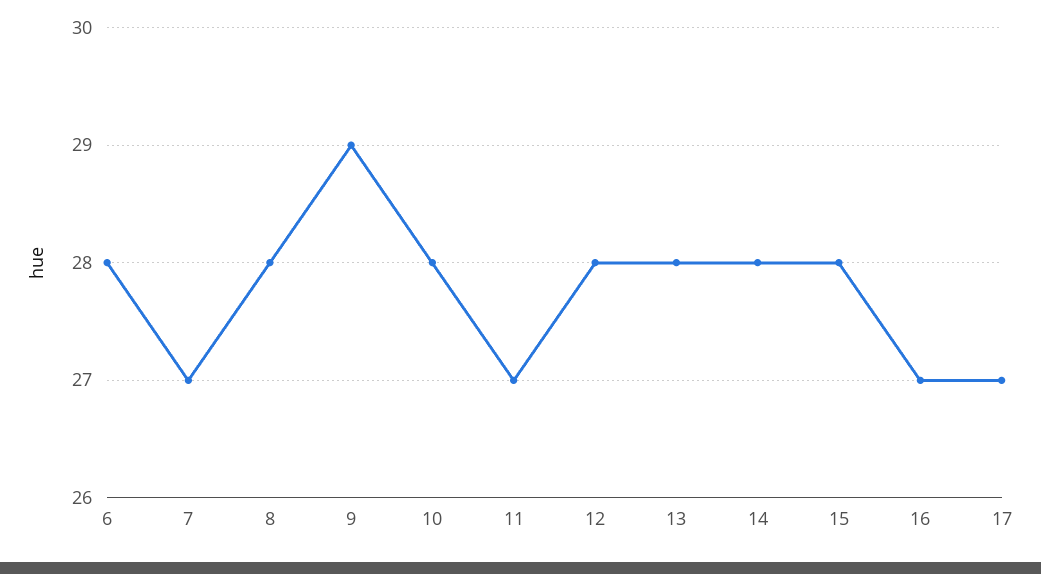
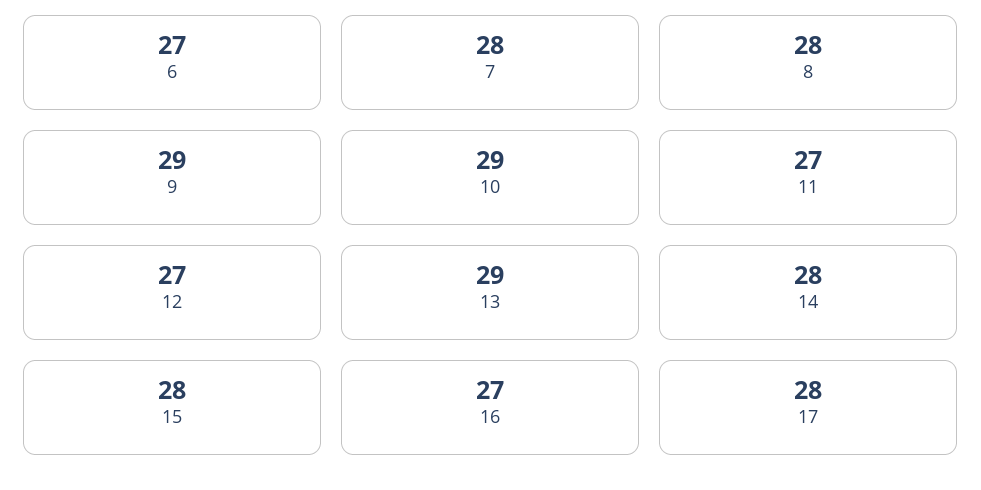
  {
-   "6": 28,
+   "6": 27,
-   "7": 27,
+   "7": 28,
    "8": 28,
    "9": 29,
-   "10": 28,
+   "10": 29,
    "11": 27,
-   "12": 28,
+   "12": 27,
-   "13": 28,
+   "13": 29,
    "14": 28,
    "15": 28,
    "16": 27,
-   "17": 27
+   "17": 28
  }

